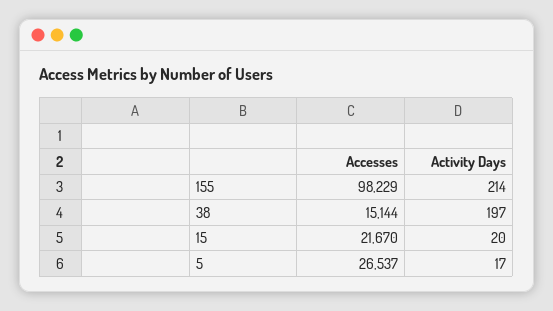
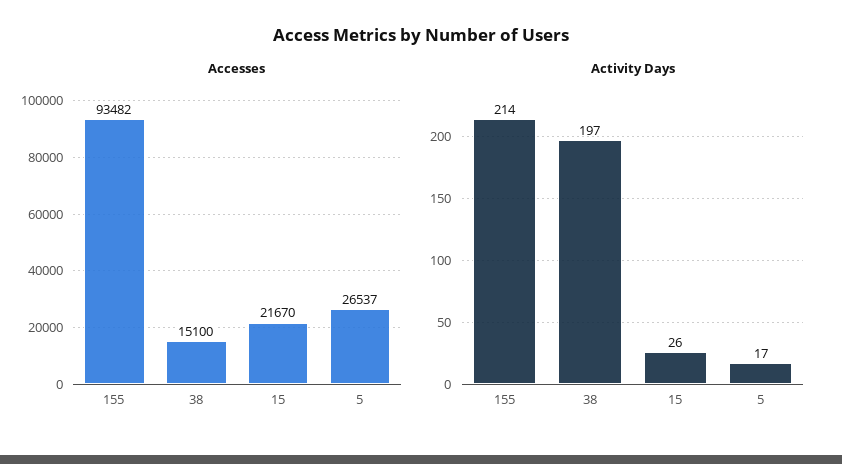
  {
    "Accesses": {
-     "155": 98229,
+     "155": 93482,
-     "38": 15144,
+     "38": 15100,
      "15": 21670,
      "5": 26537
    },
    "Activity Days": {
      "155": 214,
      "38": 197,
-     "15": 20,
+     "15": 26,
      "5": 17
    }
  }

